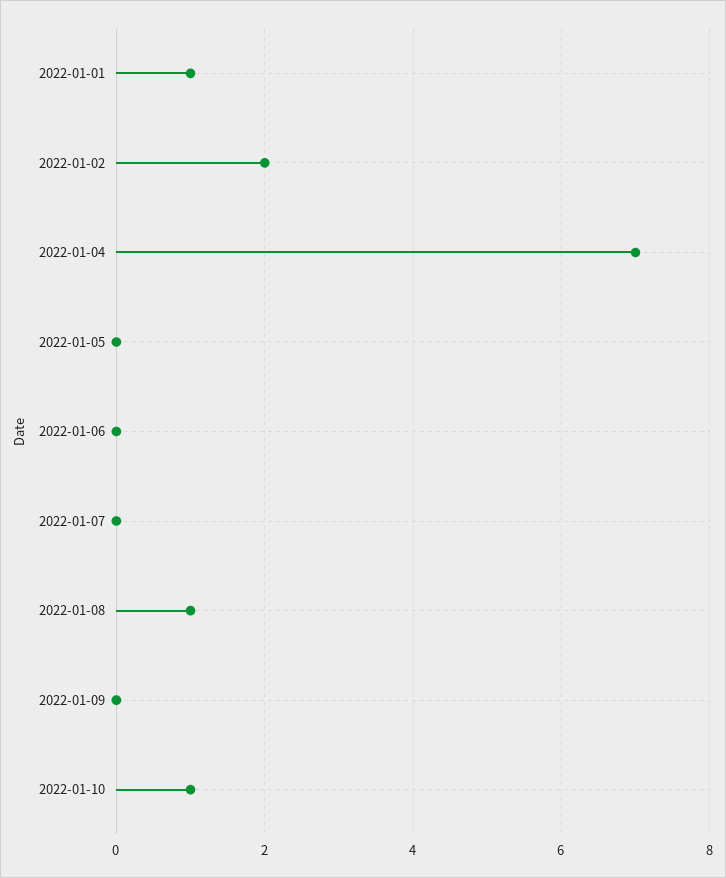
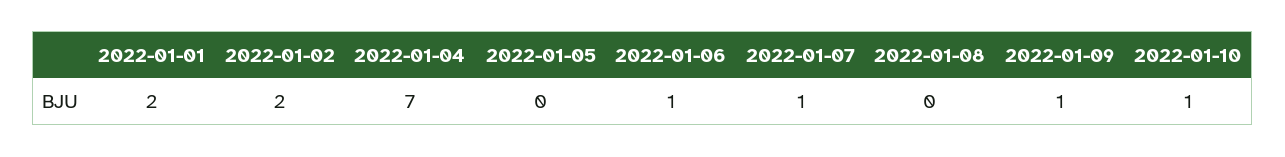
  {
-   "2022-01-01": 1,
+   "2022-01-01": 2,
    "2022-01-02": 2,
    "2022-01-04": 7,
    "2022-01-05": 0,
-   "2022-01-06": 0,
+   "2022-01-06": 1,
-   "2022-01-07": 0,
+   "2022-01-07": 1,
-   "2022-01-08": 1,
+   "2022-01-08": 0,
-   "2022-01-09": 0,
+   "2022-01-09": 1,
    "2022-01-10": 1
  }

